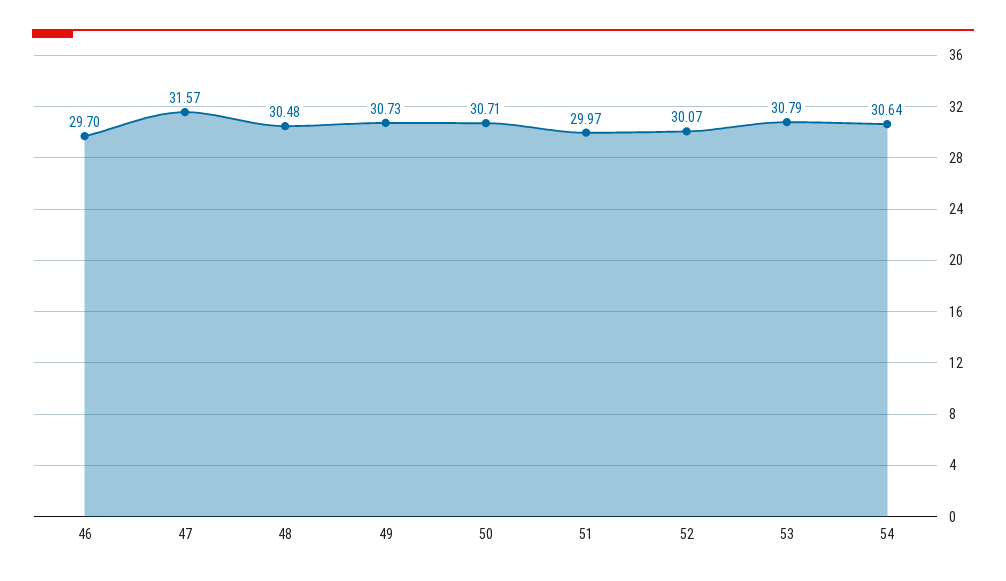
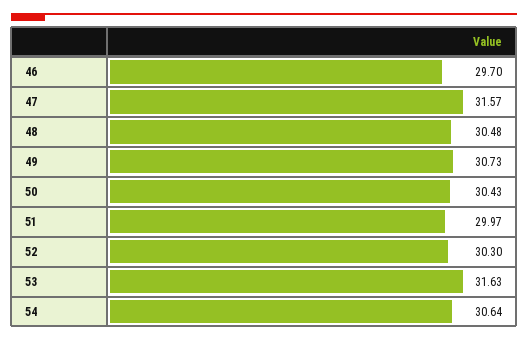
  {
    "46": 29.7,
    "47": 31.57,
    "48": 30.48,
    "49": 30.73,
-   "50": 30.71,
+   "50": 30.43,
    "51": 29.97,
-   "52": 30.07,
+   "52": 30.3,
-   "53": 30.79,
+   "53": 31.63,
    "54": 30.64
  }

